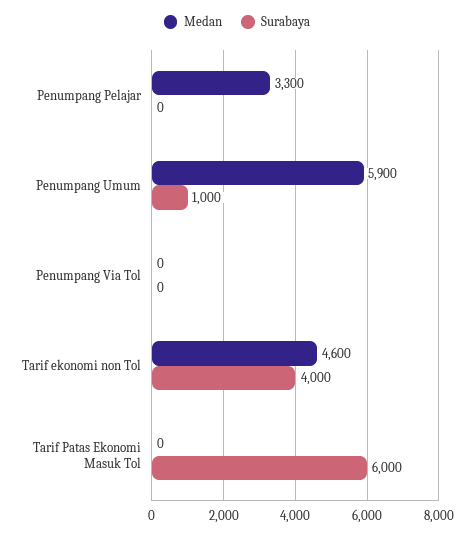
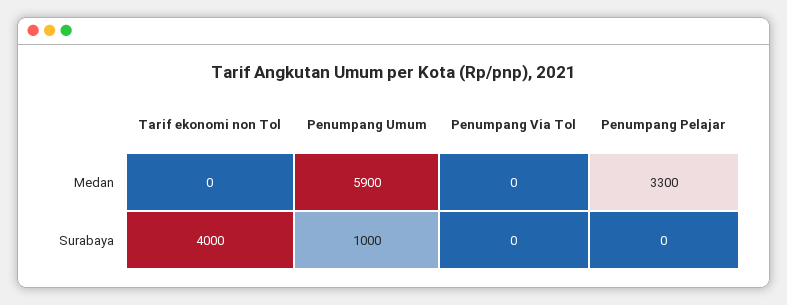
  {
    "Medan": {
      "Penumpang Pelajar": 3300,
      "Penumpang Umum": 5900,
      "Penumpang Via Tol": 0,
-     "Tarif ekonomi non Tol": 4600,
+     "Tarif ekonomi non Tol": 0
-     "Tarif Patas Ekonomi Masuk Tol": 0
    },
    "Surabaya": {
      "Penumpang Pelajar": 0,
      "Penumpang Umum": 1000,
      "Penumpang Via Tol": 0,
-     "Tarif ekonomi non Tol": 4000,
+     "Tarif ekonomi non Tol": 4000
-     "Tarif Patas Ekonomi Masuk Tol": 6000
    }
  }

